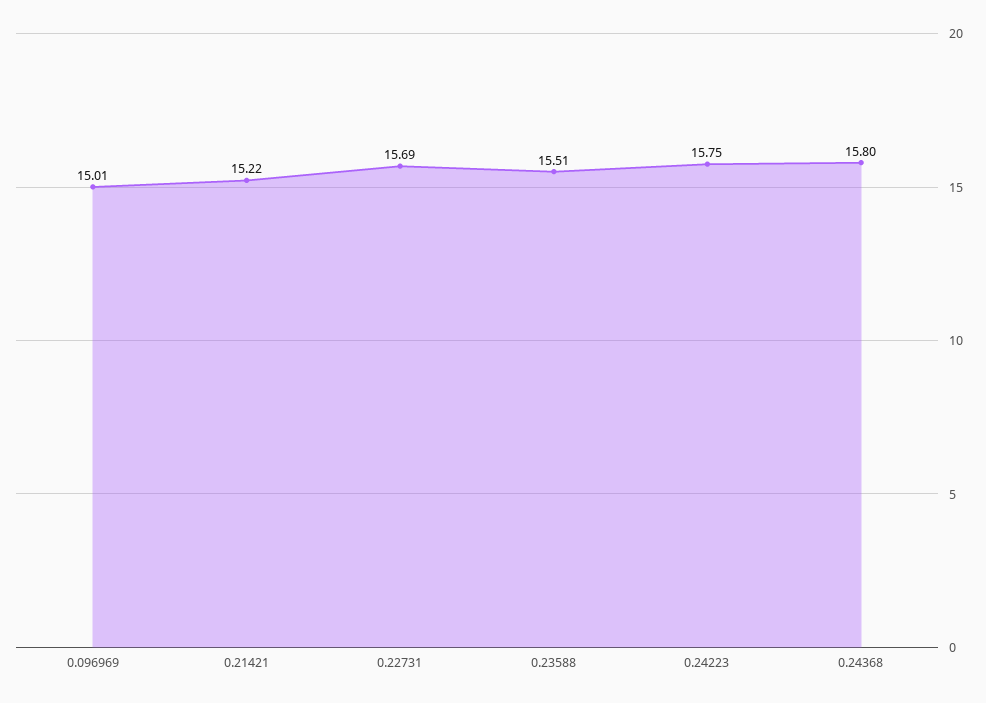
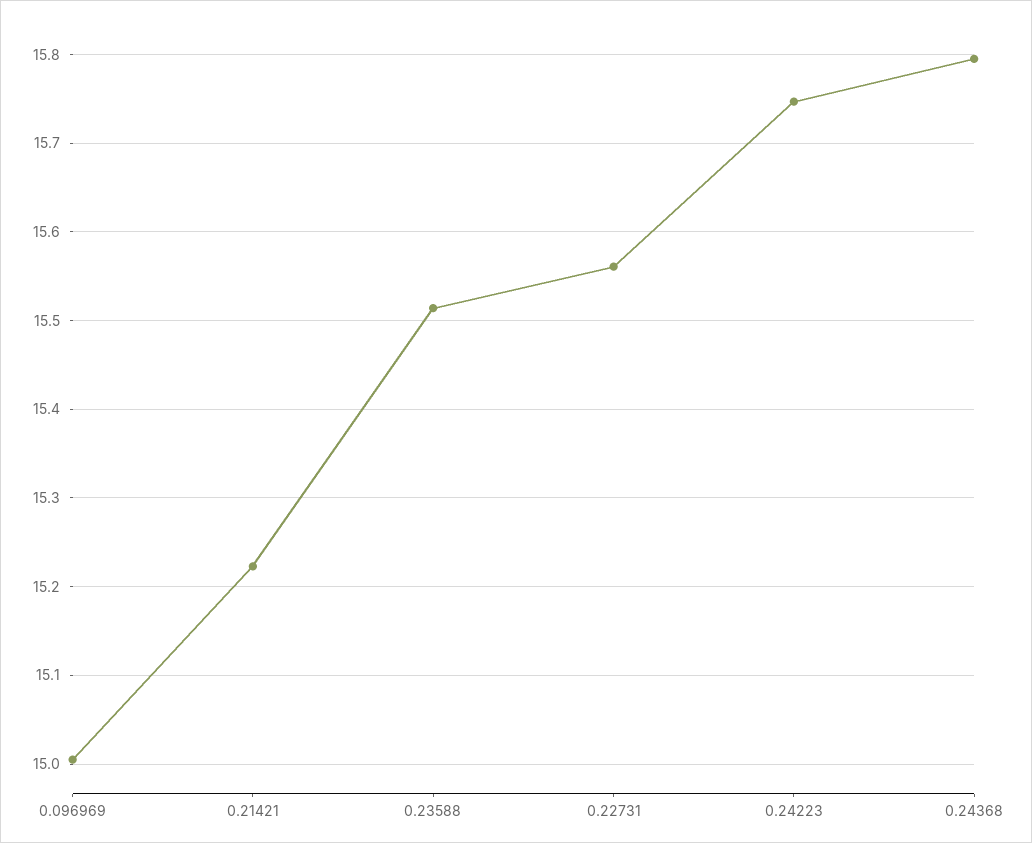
  {
    "0.096969": 15.01,
    "0.21421": 15.22,
-   "0.22731": 15.69,
+   "0.22731": 15.56,
    "0.23588": 15.51,
    "0.24223": 15.75,
    "0.24368": 15.8
  }

